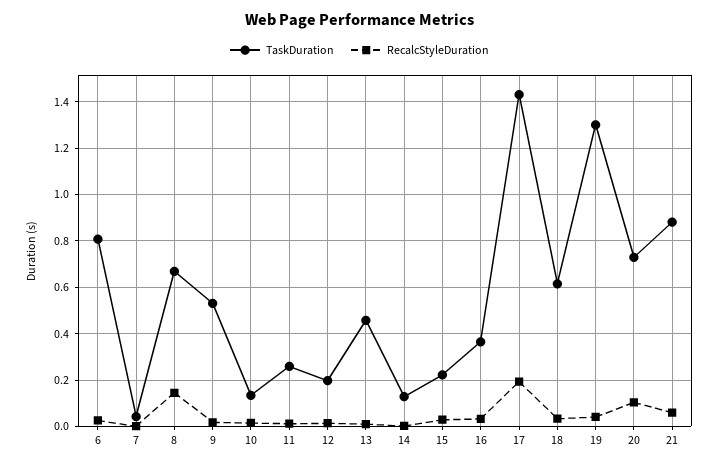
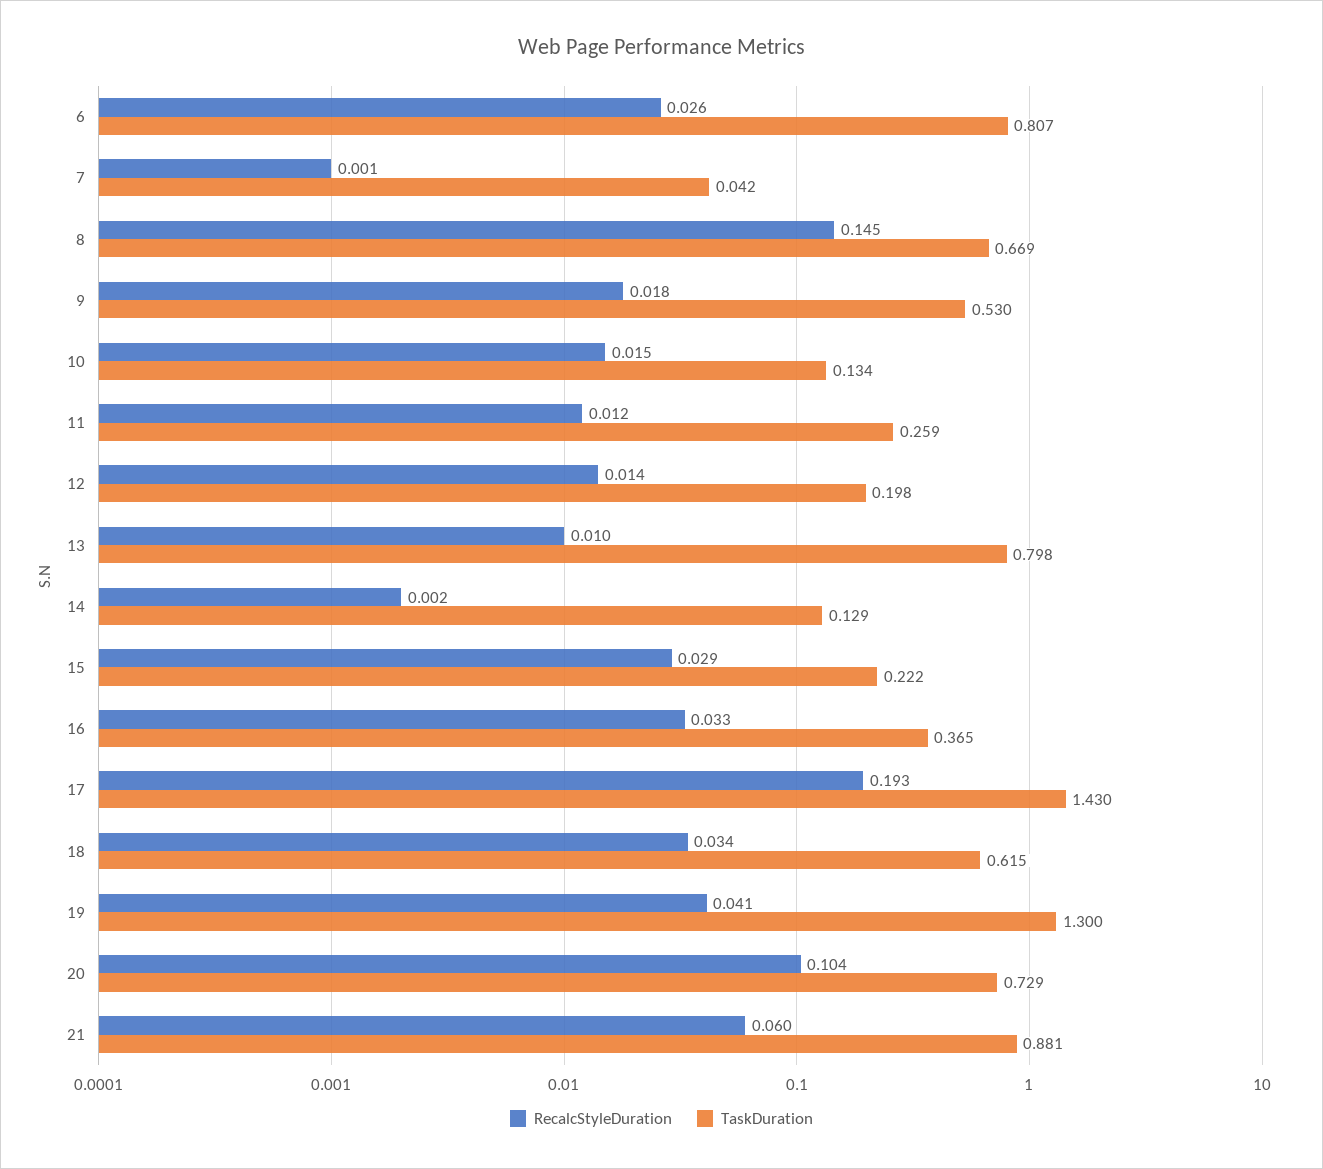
  {
    "TaskDuration": {
      "6": 0.807,
      "7": 0.042,
      "8": 0.669,
      "9": 0.53,
      "10": 0.134,
      "11": 0.259,
      "12": 0.198,
-     "13": 0.45,
+     "13": 0.798,
      "14": 0.129,
      "15": 0.222,
      "16": 0.365,
      "17": 1.43,
      "18": 0.615,
      "19": 1.3,
      "20": 0.729,
      "21": 0.881
    },
    "RecalcStyleDuration": {
      "6": 0.026,
      "7": 0.001,
      "8": 0.145,
      "9": 0.018,
      "10": 0.015,
      "11": 0.012,
      "12": 0.014,
      "13": 0.01,
      "14": 0.002,
      "15": 0.029,
      "16": 0.033,
      "17": 0.193,
      "18": 0.034,
      "19": 0.041,
      "20": 0.104,
      "21": 0.06
    }
  }

